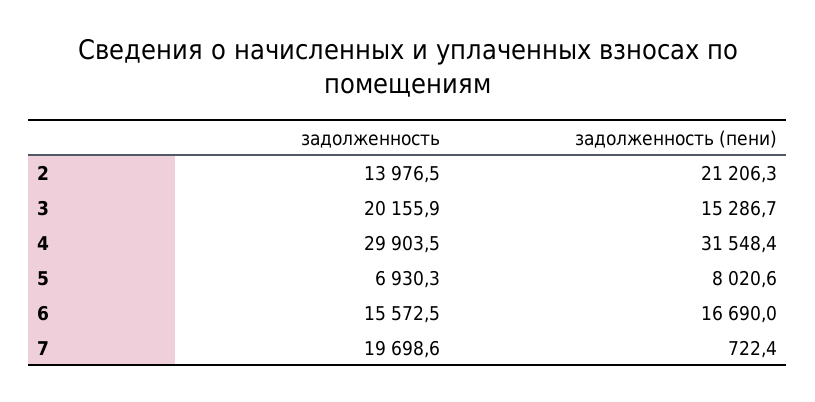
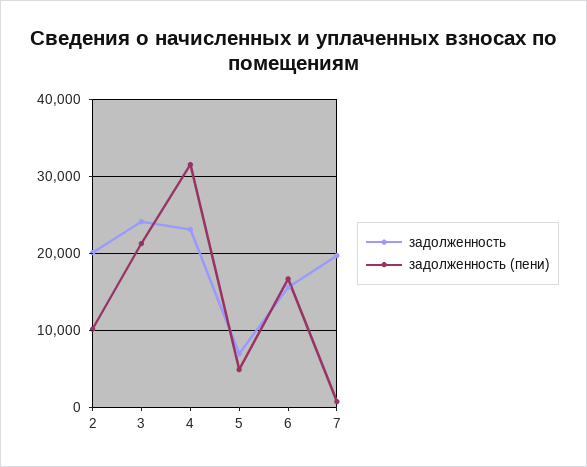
  {
    "задолженность": {
-     "2": 13976.5,
+     "2": 20000,
-     "3": 20155.9,
+     "3": 24000,
-     "4": 29903.5,
+     "4": 23000,
      "5": 6930.3,
      "6": 15572.5,
      "7": 19698.6
    },
    "задолженность (пени)": {
-     "2": 21206.3,
+     "2": 10000,
-     "3": 15286.7,
+     "3": 21000,
      "4": 31548.4,
-     "5": 8020.6,
+     "5": 5000,
      "6": 16690,
      "7": 722.4
    }
  }

